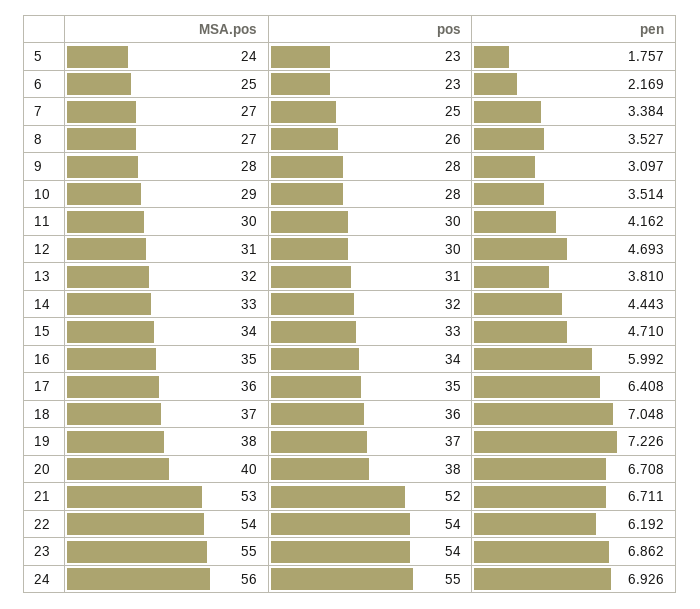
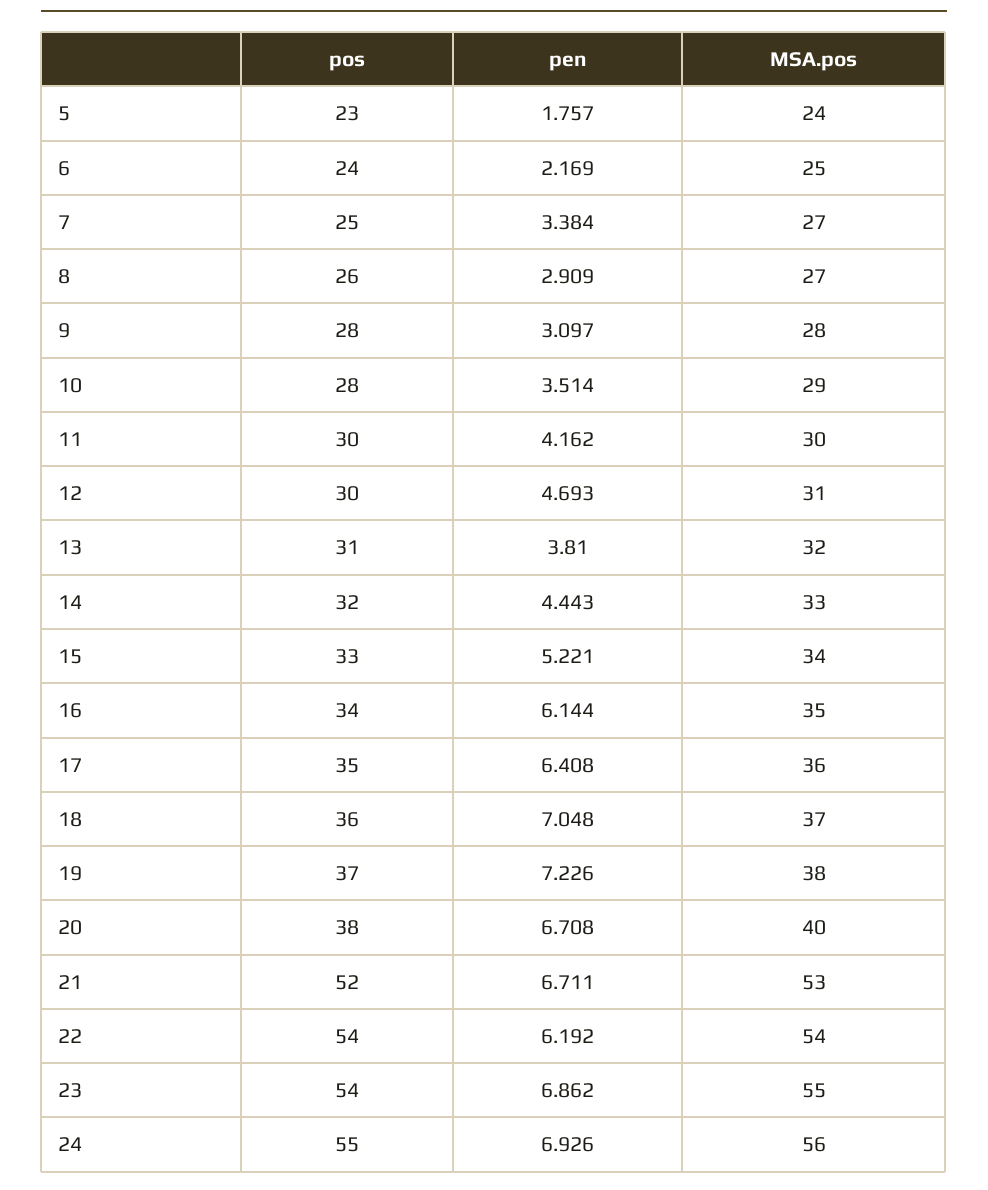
  {
    "MSA.pos": {
      "5": 24,
      "6": 25,
      "7": 27,
      "8": 27,
      "9": 28,
      "10": 29,
      "11": 30,
      "12": 31,
      "13": 32,
      "14": 33,
      "15": 34,
      "16": 35,
      "17": 36,
      "18": 37,
      "19": 38,
      "20": 40,
      "21": 53,
      "22": 54,
      "23": 55,
      "24": 56
    },
    "pos": {
      "5": 23,
-     "6": 23,
+     "6": 24,
      "7": 25,
      "8": 26,
      "9": 28,
      "10": 28,
      "11": 30,
      "12": 30,
      "13": 31,
      "14": 32,
      "15": 33,
      "16": 34,
      "17": 35,
      "18": 36,
      "19": 37,
      "20": 38,
      "21": 52,
      "22": 54,
      "23": 54,
      "24": 55
    },
    "pen": {
      "5": 1.757,
      "6": 2.169,
      "7": 3.384,
-     "8": 3.527,
+     "8": 2.909,
      "9": 3.097,
      "10": 3.514,
      "11": 4.162,
      "12": 4.693,
      "13": 3.81,
      "14": 4.443,
-     "15": 4.71,
+     "15": 5.221,
-     "16": 5.992,
+     "16": 6.144,
      "17": 6.408,
      "18": 7.048,
      "19": 7.226,
      "20": 6.708,
      "21": 6.711,
      "22": 6.192,
      "23": 6.862,
      "24": 6.926
    }
  }

